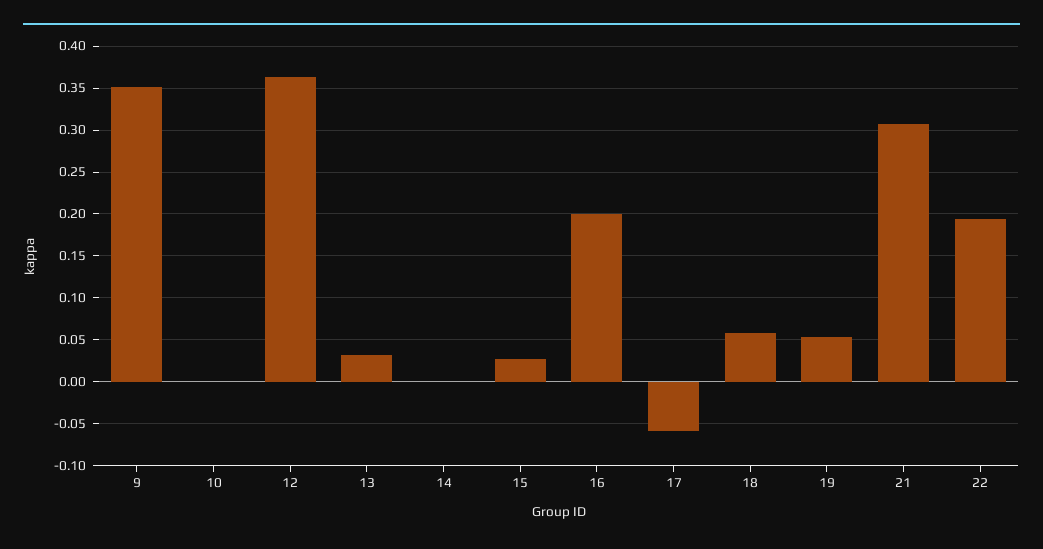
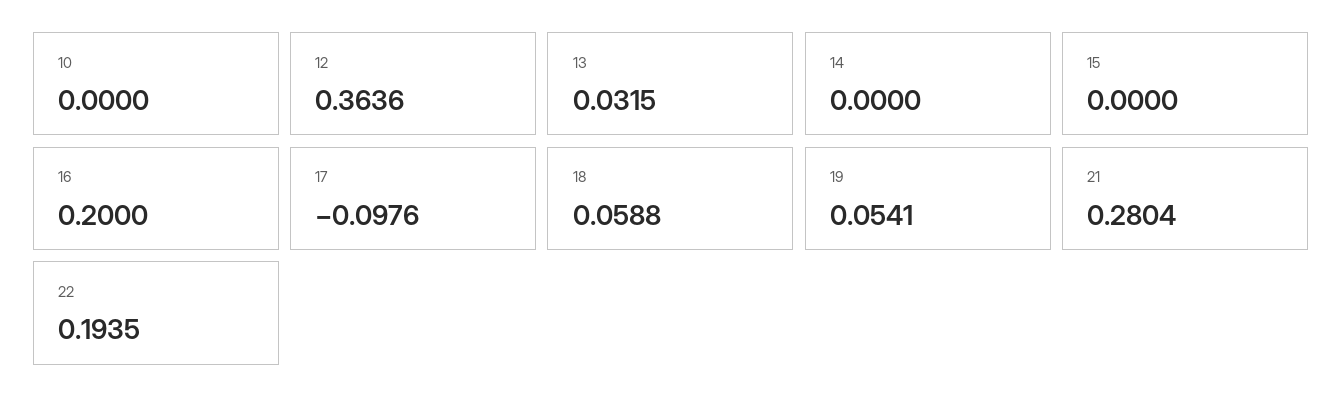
  {
-   "9": 0.35,
    "10": 0,
    "12": 0.3636,
    "13": 0.0315,
    "14": 0,
-   "15": 0.03,
+   "15": 0,
    "16": 0.2,
-   "17": -0.06,
+   "17": -0.0976,
    "18": 0.0588,
    "19": 0.0541,
-   "21": 0.31,
+   "21": 0.2804,
    "22": 0.1935
  }

